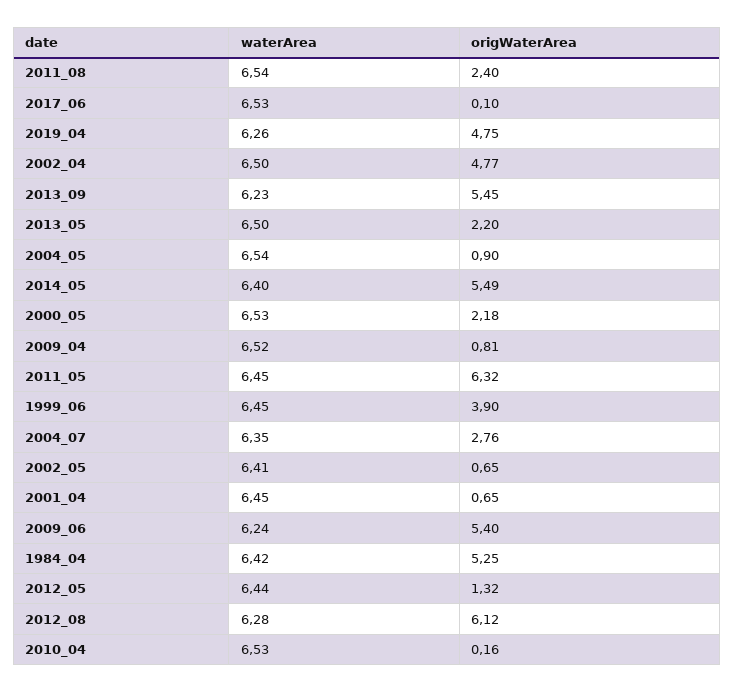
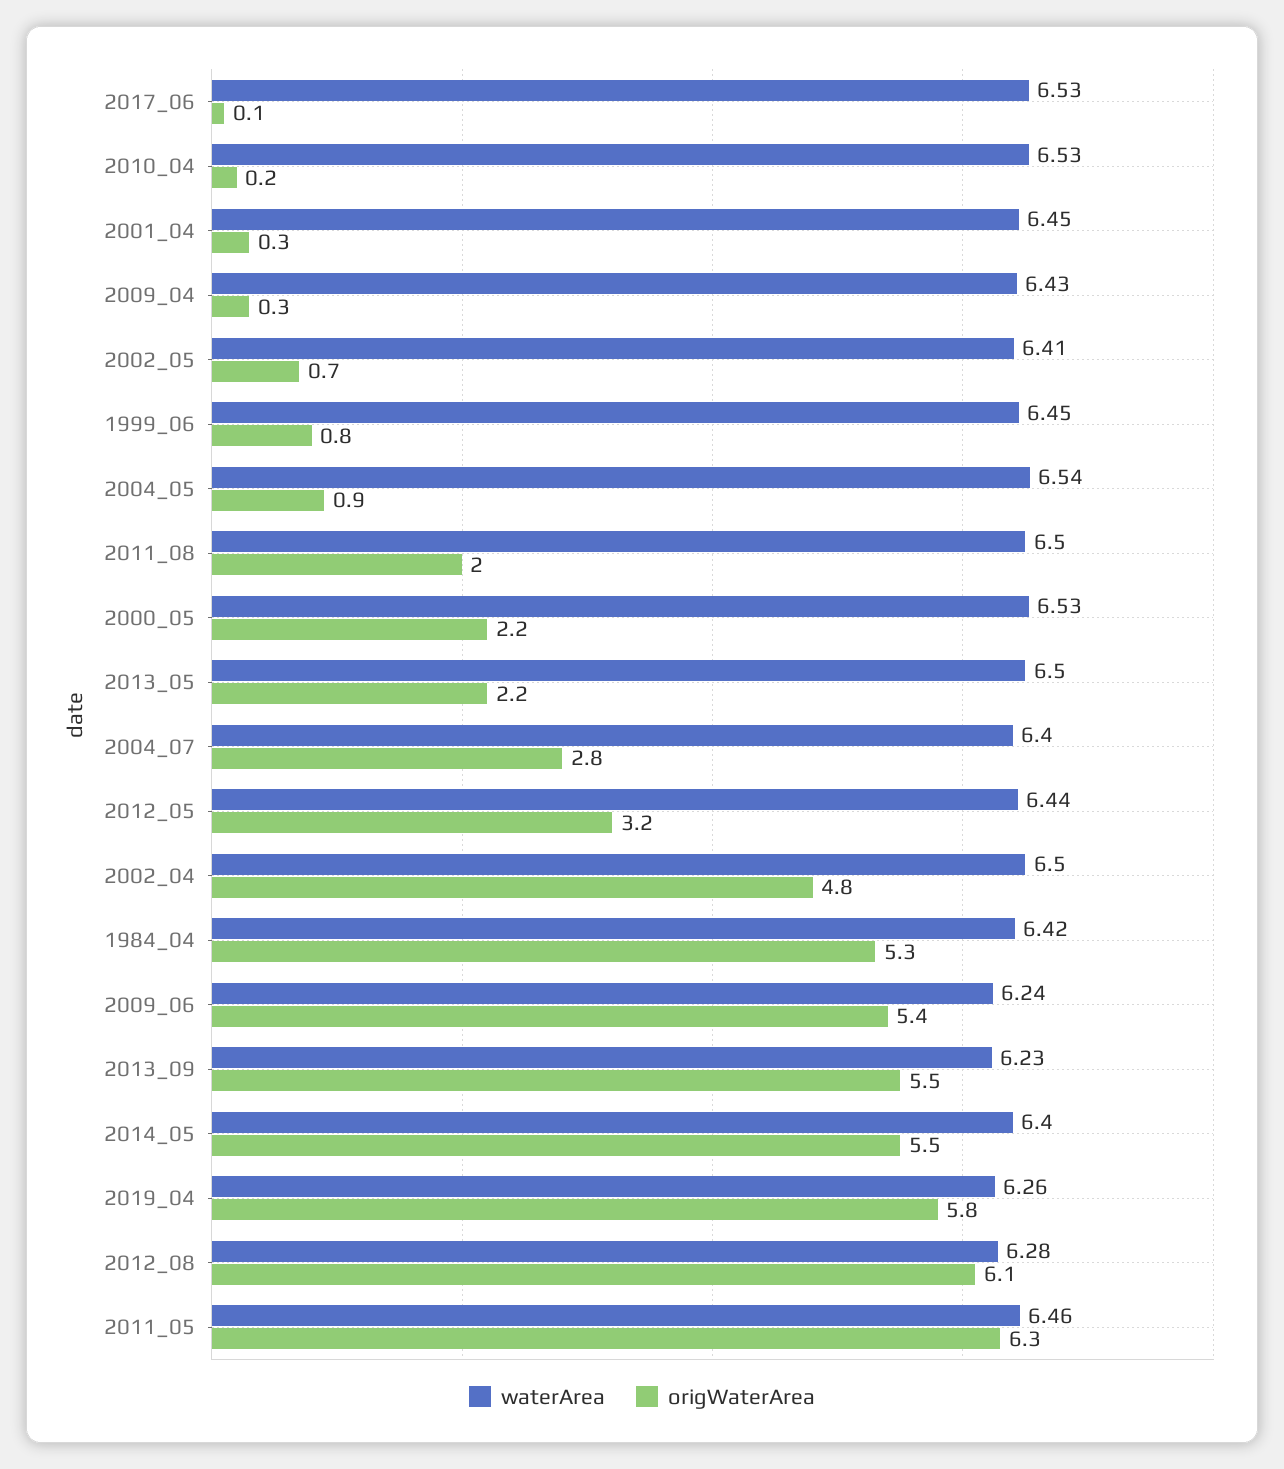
  {
    "waterArea": {
-     "2011_08": 6.54,
+     "2011_08": 6.5,
      "2017_06": 6.53,
      "2019_04": 6.26,
      "2002_04": 6.5,
      "2013_09": 6.23,
      "2013_05": 6.5,
      "2004_05": 6.54,
      "2014_05": 6.4,
      "2000_05": 6.53,
-     "2009_04": 6.52,
+     "2009_04": 6.43,
-     "2011_05": 6.45,
+     "2011_05": 6.46,
      "1999_06": 6.45,
-     "2004_07": 6.35,
+     "2004_07": 6.4,
      "2002_05": 6.41,
      "2001_04": 6.45,
      "2009_06": 6.24,
      "1984_04": 6.42,
      "2012_05": 6.44,
      "2012_08": 6.28,
      "2010_04": 6.53
    },
    "origWaterArea": {
-     "2011_08": 2.4,
+     "2011_08": 2,
      "2017_06": 0.1,
-     "2019_04": 4.75,
+     "2019_04": 5.8,
      "2002_04": 4.77,
      "2013_09": 5.45,
      "2013_05": 2.2,
      "2004_05": 0.9,
      "2014_05": 5.49,
      "2000_05": 2.18,
-     "2009_04": 0.81,
+     "2009_04": 0.3,
      "2011_05": 6.32,
-     "1999_06": 3.9,
+     "1999_06": 0.8,
      "2004_07": 2.76,
      "2002_05": 0.65,
-     "2001_04": 0.65,
+     "2001_04": 0.3,
      "2009_06": 5.4,
      "1984_04": 5.25,
-     "2012_05": 1.32,
+     "2012_05": 3.2,
      "2012_08": 6.12,
      "2010_04": 0.16
    }
  }

